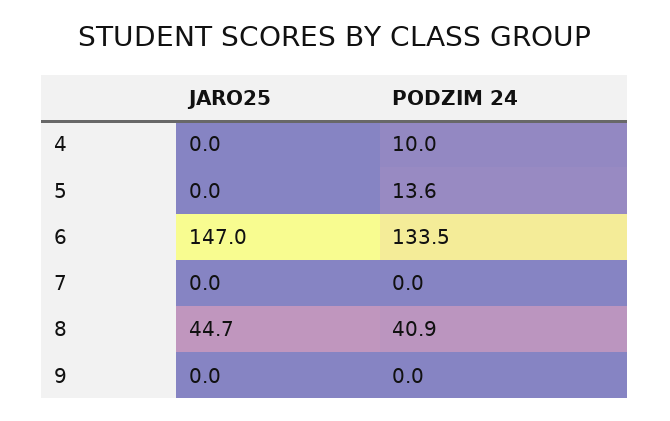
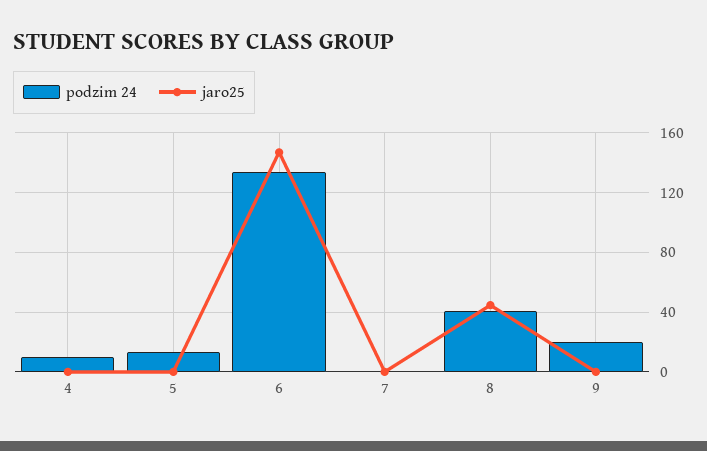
  {
    "JARO25": {
      "4": 0,
      "5": 0,
      "6": 147,
      "7": 0,
      "8": 44.7,
      "9": 0
    },
    "PODZIM 24": {
      "4": 10,
      "5": 13.6,
      "6": 133.5,
      "7": 0,
      "8": 40.9,
-     "9": 0
+     "9": 20
    }
  }

